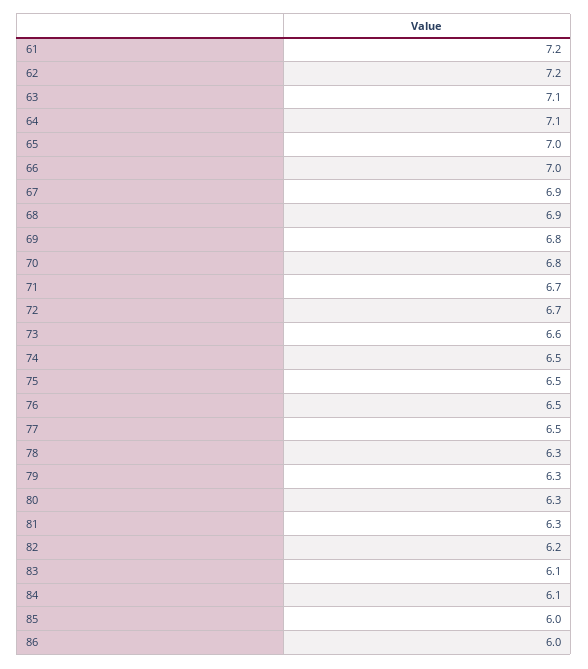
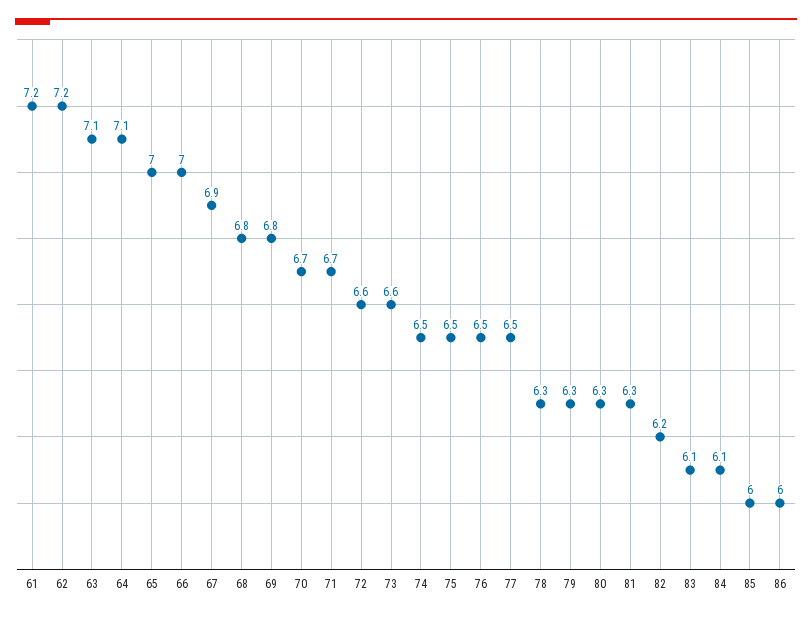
  {
    "61": 7.2,
    "62": 7.2,
    "63": 7.1,
    "64": 7.1,
    "65": 7,
    "66": 7,
    "67": 6.9,
-   "68": 6.9,
+   "68": 6.8,
    "69": 6.8,
-   "70": 6.8,
+   "70": 6.7,
    "71": 6.7,
-   "72": 6.7,
+   "72": 6.6,
    "73": 6.6,
    "74": 6.5,
    "75": 6.5,
    "76": 6.5,
    "77": 6.5,
    "78": 6.3,
    "79": 6.3,
    "80": 6.3,
    "81": 6.3,
    "82": 6.2,
    "83": 6.1,
    "84": 6.1,
    "85": 6,
    "86": 6
  }

